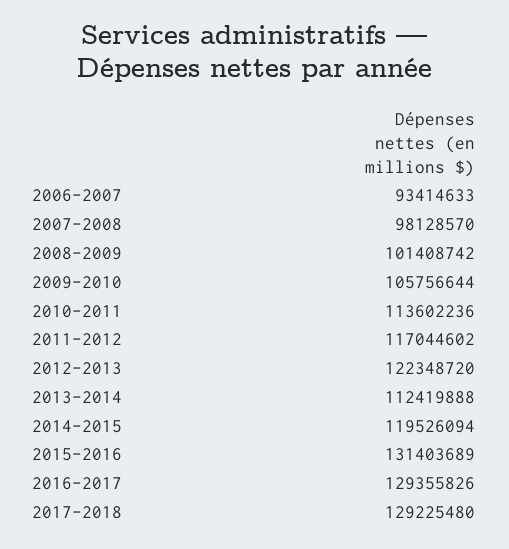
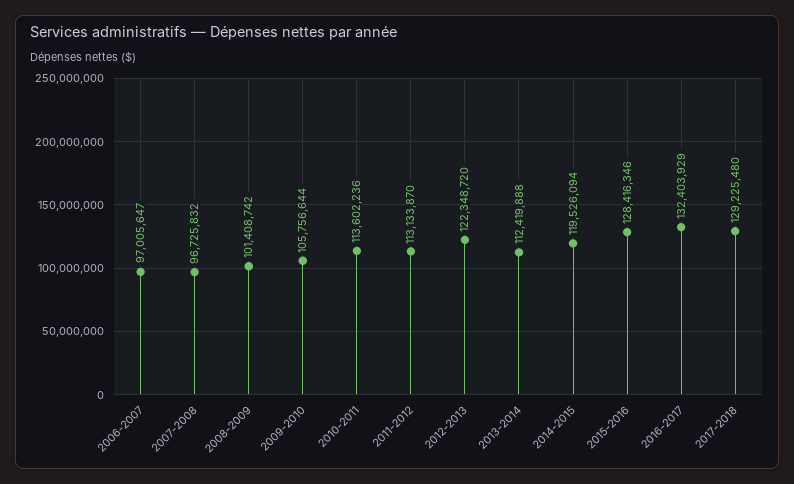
  {
-   "2006-2007": 93414633,
+   "2006-2007": 97005647,
-   "2007-2008": 98128570,
+   "2007-2008": 96725832,
    "2008-2009": 101408742,
    "2009-2010": 105756644,
    "2010-2011": 113602236,
-   "2011-2012": 117044602,
+   "2011-2012": 113133870,
    "2012-2013": 122348720,
    "2013-2014": 112419888,
    "2014-2015": 119526094,
-   "2015-2016": 131403689,
+   "2015-2016": 128416346,
-   "2016-2017": 129355826,
+   "2016-2017": 132403929,
    "2017-2018": 129225480
  }

